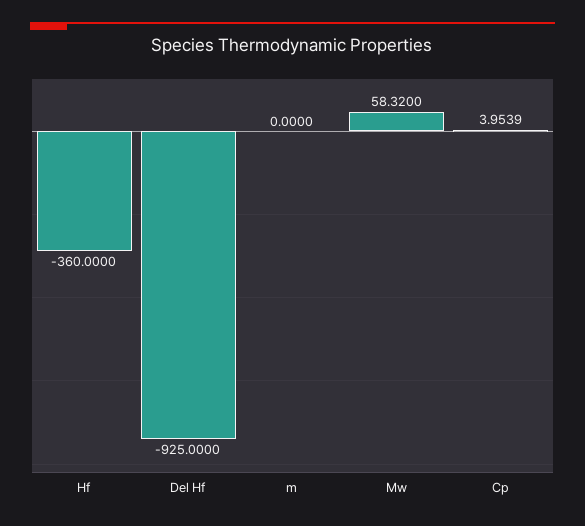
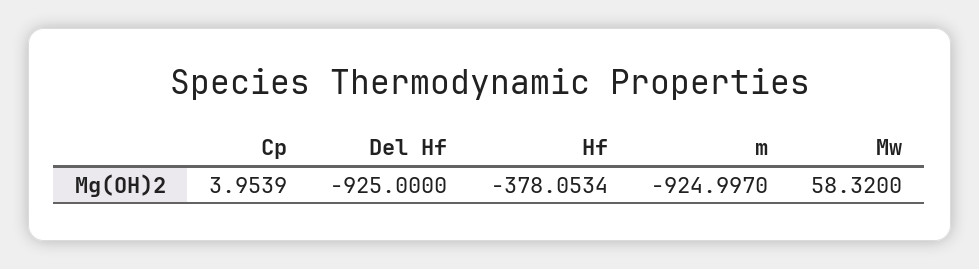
  {
-   "Hf": -360,
+   "Hf": -378.0534,
    "Del Hf": -925,
-   "m": 0,
+   "m": -924.997,
    "Mw": 58.32,
    "Cp": 3.9539
  }

